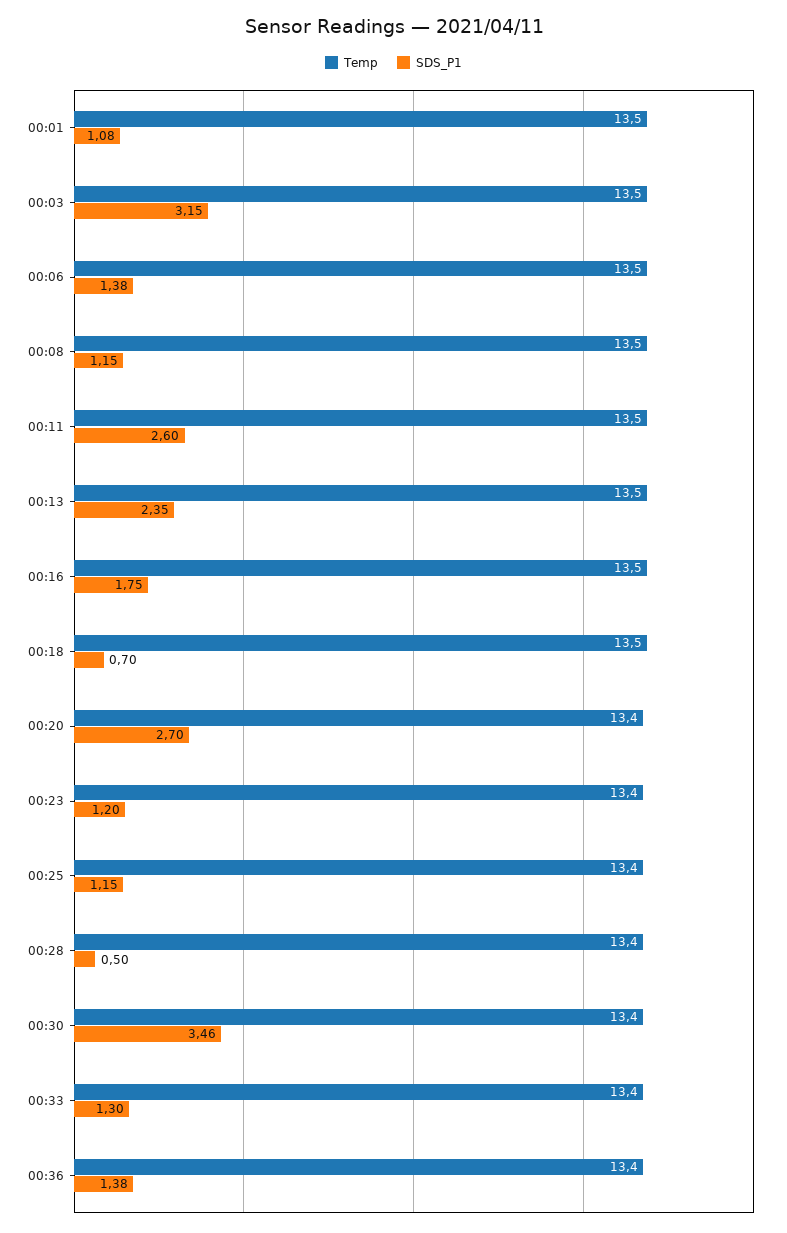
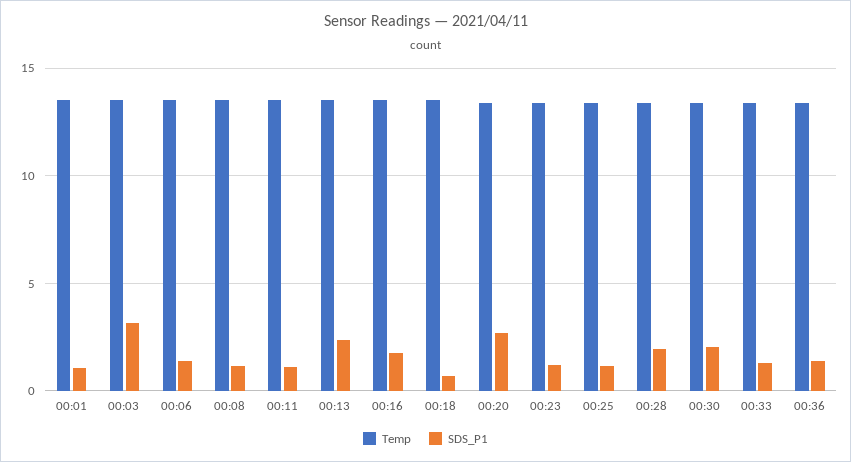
  {
    "Temp": {
      "00:01": 13.5,
      "00:03": 13.5,
      "00:06": 13.5,
      "00:08": 13.5,
      "00:11": 13.5,
      "00:13": 13.5,
      "00:16": 13.5,
      "00:18": 13.5,
      "00:20": 13.4,
      "00:23": 13.4,
      "00:25": 13.4,
      "00:28": 13.4,
      "00:30": 13.4,
      "00:33": 13.4,
      "00:36": 13.4
    },
    "SDS_P1": {
      "00:01": 1.08,
      "00:03": 3.15,
      "00:06": 1.38,
      "00:08": 1.15,
-     "00:11": 2.6,
+     "00:11": 1,
      "00:13": 2.35,
      "00:16": 1.75,
      "00:18": 0.7,
      "00:20": 2.7,
      "00:23": 1.2,
      "00:25": 1.15,
-     "00:28": 0.5,
+     "00:28": 2,
-     "00:30": 3.46,
+     "00:30": 2,
      "00:33": 1.3,
      "00:36": 1.38
    }
  }

